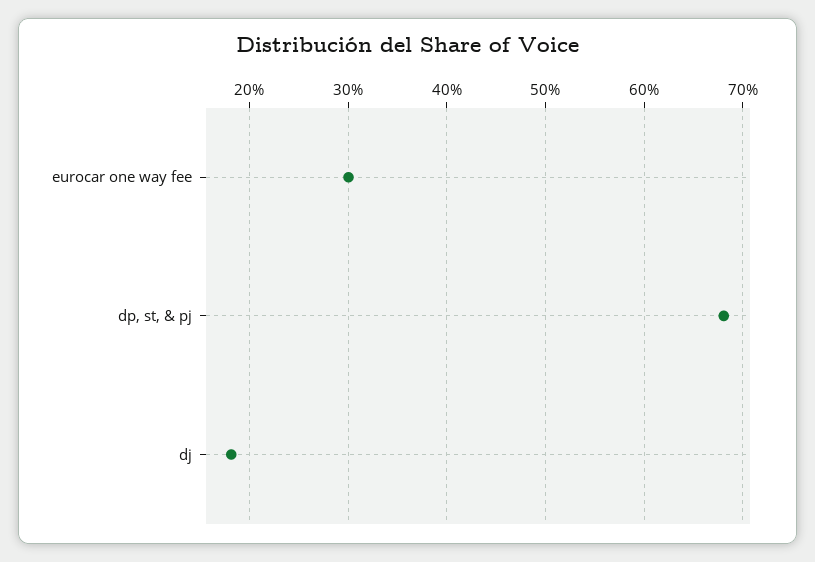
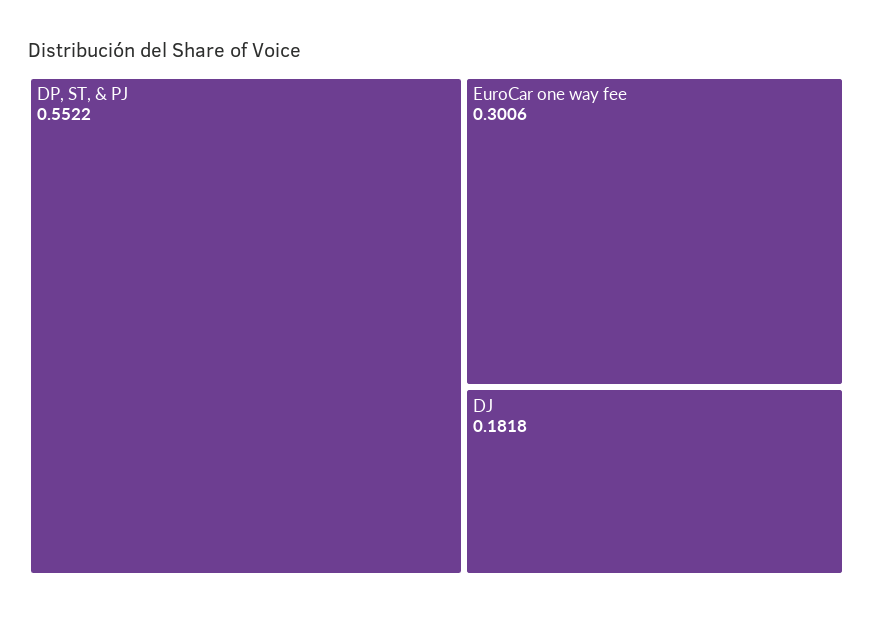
  {
    "eurocar one way fee": 0.3006,
-   "dp, st, & pj": 0.68,
+   "dp, st, & pj": 0.5522,
    "dj": 0.1818
  }

